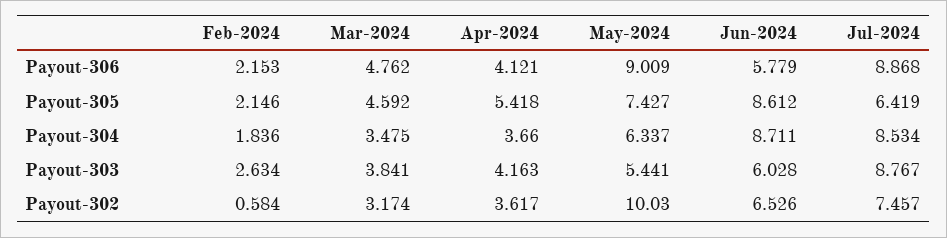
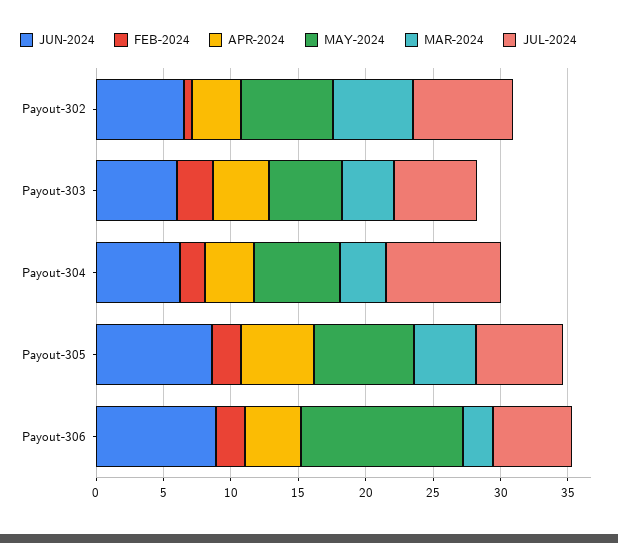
  {
    "Feb-2024": {
      "Payout-306": 2.153,
      "Payout-305": 2.146,
      "Payout-304": 1.836,
      "Payout-303": 2.634,
      "Payout-302": 0.584
    },
    "Mar-2024": {
-     "Payout-306": 4.762,
+     "Payout-306": 2,
      "Payout-305": 4.592,
      "Payout-304": 3.475,
      "Payout-303": 3.841,
-     "Payout-302": 3.174
+     "Payout-302": 6
    },
    "Apr-2024": {
      "Payout-306": 4.121,
      "Payout-305": 5.418,
      "Payout-304": 3.66,
      "Payout-303": 4.163,
      "Payout-302": 3.617
    },
    "May-2024": {
-     "Payout-306": 9.009,
+     "Payout-306": 12,
      "Payout-305": 7.427,
      "Payout-304": 6.337,
      "Payout-303": 5.441,
-     "Payout-302": 10.03
+     "Payout-302": 7
    },
    "Jun-2024": {
-     "Payout-306": 5.779,
+     "Payout-306": 9,
      "Payout-305": 8.612,
-     "Payout-304": 8.711,
+     "Payout-304": 6,
      "Payout-303": 6.028,
      "Payout-302": 6.526
    },
    "Jul-2024": {
-     "Payout-306": 8.868,
+     "Payout-306": 6,
      "Payout-305": 6.419,
      "Payout-304": 8.534,
-     "Payout-303": 8.767,
+     "Payout-303": 6,
      "Payout-302": 7.457
    }
  }

